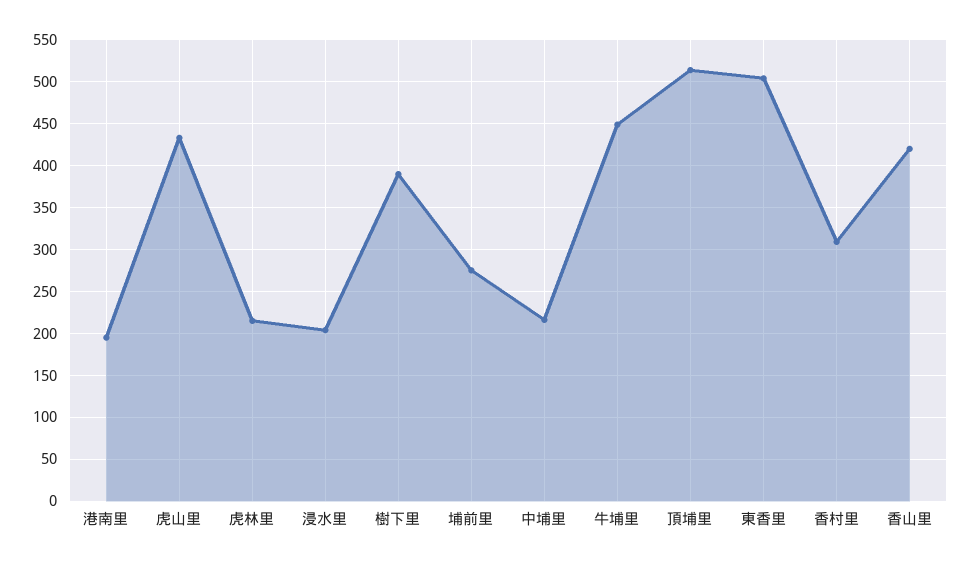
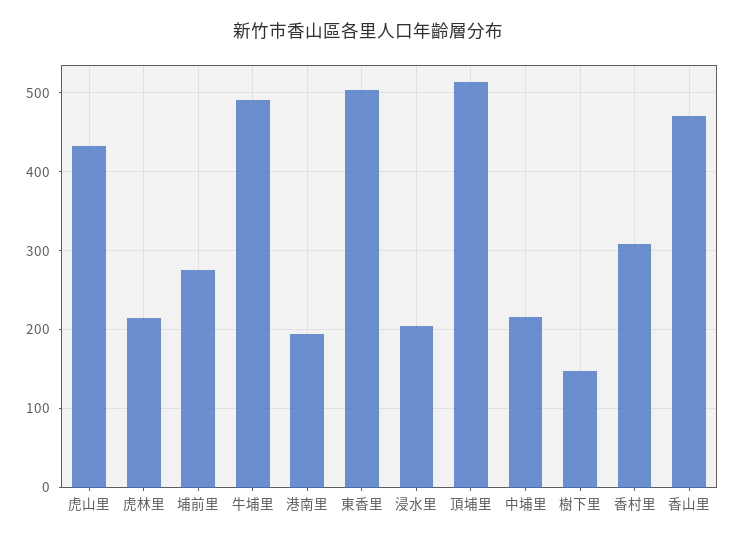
  {
    "港南里": 200,
    "虎山里": 430,
    "虎林里": 220,
    "浸水里": 200,
-   "樹下里": 390,
+   "樹下里": 150,
    "埔前里": 280,
    "中埔里": 220,
-   "牛埔里": 450,
+   "牛埔里": 490,
    "頂埔里": 510,
    "東香里": 500,
    "香村里": 310,
-   "香山里": 420
+   "香山里": 470
  }

